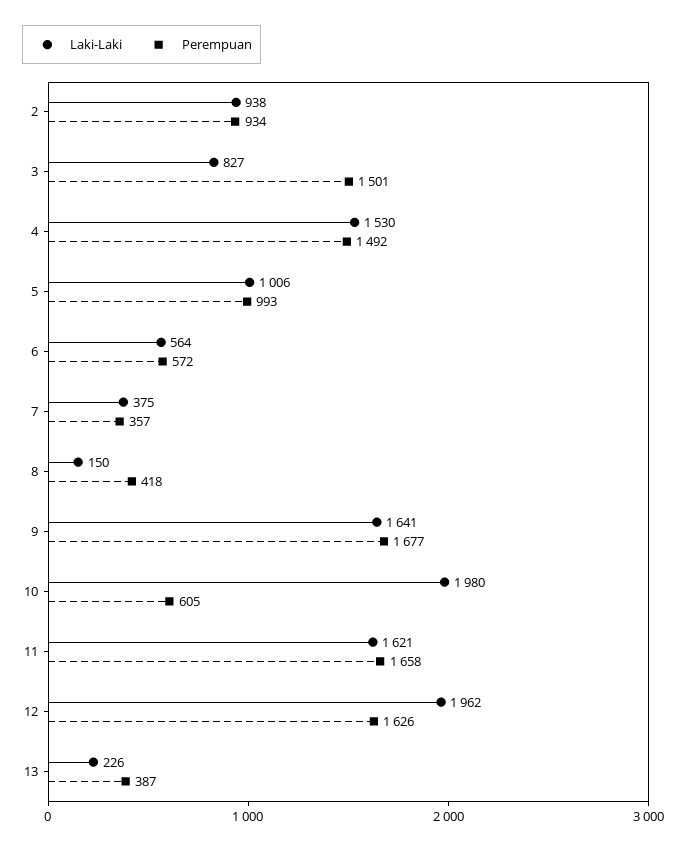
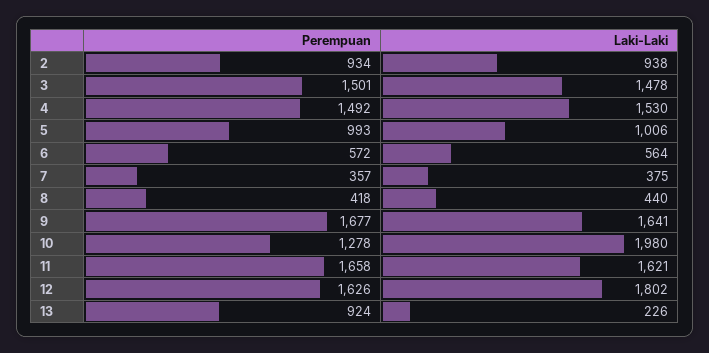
  {
    "Laki-Laki": {
      "2": 938,
-     "3": 827,
+     "3": 1478,
      "4": 1530,
      "5": 1006,
      "6": 564,
      "7": 375,
-     "8": 150,
+     "8": 440,
      "9": 1641,
      "10": 1980,
      "11": 1621,
-     "12": 1962,
+     "12": 1802,
      "13": 226
    },
    "Perempuan": {
      "2": 934,
      "3": 1501,
      "4": 1492,
      "5": 993,
      "6": 572,
      "7": 357,
      "8": 418,
      "9": 1677,
-     "10": 605,
+     "10": 1278,
      "11": 1658,
      "12": 1626,
-     "13": 387
+     "13": 924
    }
  }

